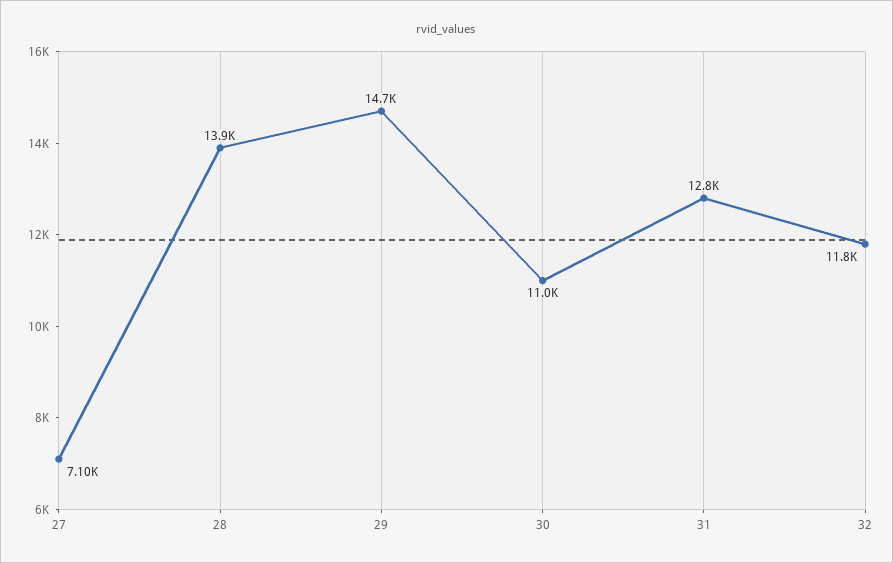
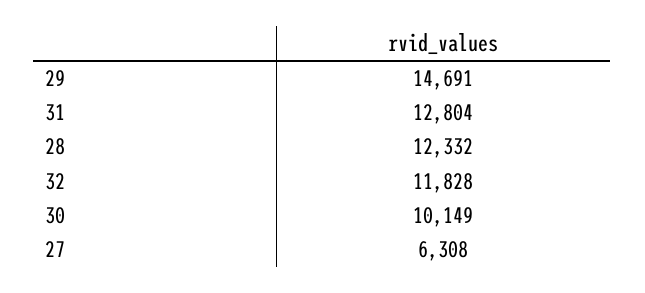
  {
-   "27": 7100,
+   "27": 6308,
-   "28": 13900,
+   "28": 12332,
    "29": 14691,
-   "30": 11000,
+   "30": 10149,
    "31": 12804,
    "32": 11828
  }

